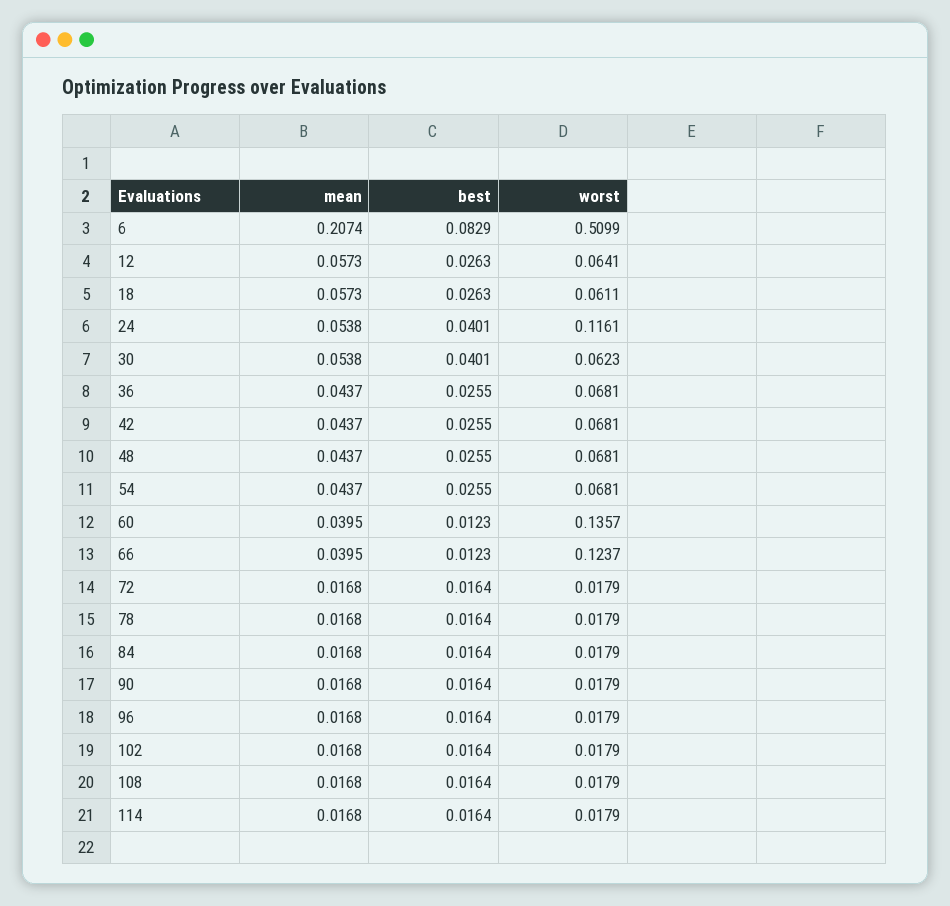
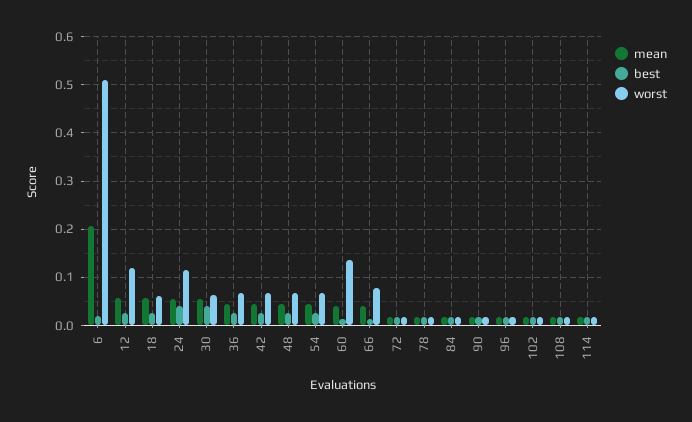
  {
    "mean": {
      "6": 0.2074,
      "12": 0.0573,
      "18": 0.0573,
      "24": 0.0538,
      "30": 0.0538,
      "36": 0.0437,
      "42": 0.0437,
      "48": 0.0437,
      "54": 0.0437,
      "60": 0.0395,
      "66": 0.0395,
      "72": 0.0168,
      "78": 0.0168,
      "84": 0.0168,
      "90": 0.0168,
      "96": 0.0168,
      "102": 0.0168,
      "108": 0.0168,
      "114": 0.0168
    },
    "best": {
-     "6": 0.0829,
+     "6": 0.02,
      "12": 0.0263,
      "18": 0.0263,
      "24": 0.0401,
      "30": 0.0401,
      "36": 0.0255,
      "42": 0.0255,
      "48": 0.0255,
      "54": 0.0255,
      "60": 0.0123,
      "66": 0.0123,
      "72": 0.0164,
      "78": 0.0164,
      "84": 0.0164,
      "90": 0.0164,
      "96": 0.0164,
      "102": 0.0164,
      "108": 0.0164,
      "114": 0.0164
    },
    "worst": {
      "6": 0.5099,
-     "12": 0.0641,
+     "12": 0.12,
      "18": 0.0611,
      "24": 0.1161,
      "30": 0.0623,
      "36": 0.0681,
      "42": 0.0681,
      "48": 0.0681,
      "54": 0.0681,
      "60": 0.1357,
-     "66": 0.1237,
+     "66": 0.08,
      "72": 0.0179,
      "78": 0.0179,
      "84": 0.0179,
      "90": 0.0179,
      "96": 0.0179,
      "102": 0.0179,
      "108": 0.0179,
      "114": 0.0179
    }
  }

